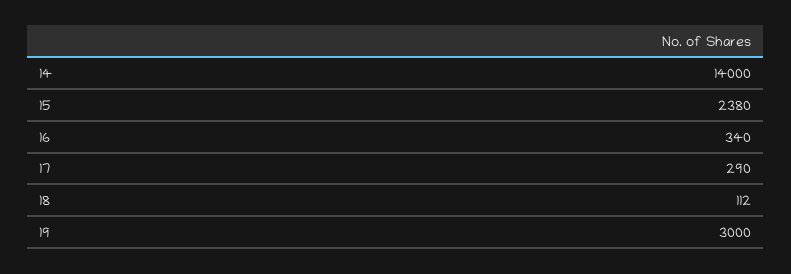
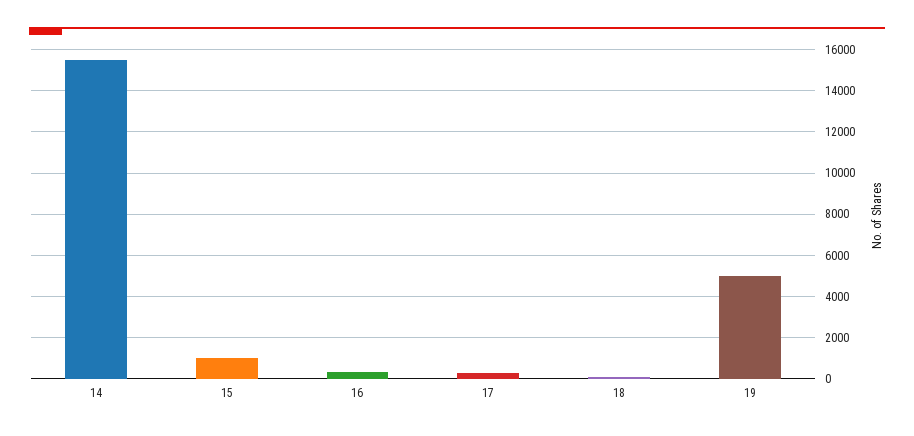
  {
-   "14": 14000,
+   "14": 15500,
-   "15": 2380,
+   "15": 1000,
    "16": 340,
    "17": 290,
    "18": 112,
-   "19": 3000
+   "19": 5000
  }

